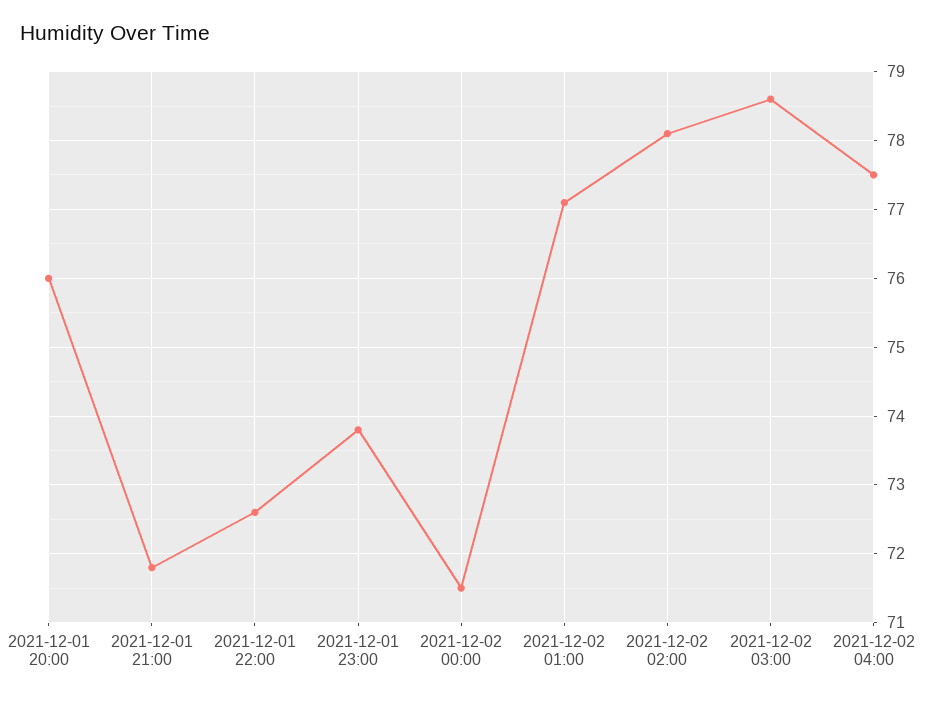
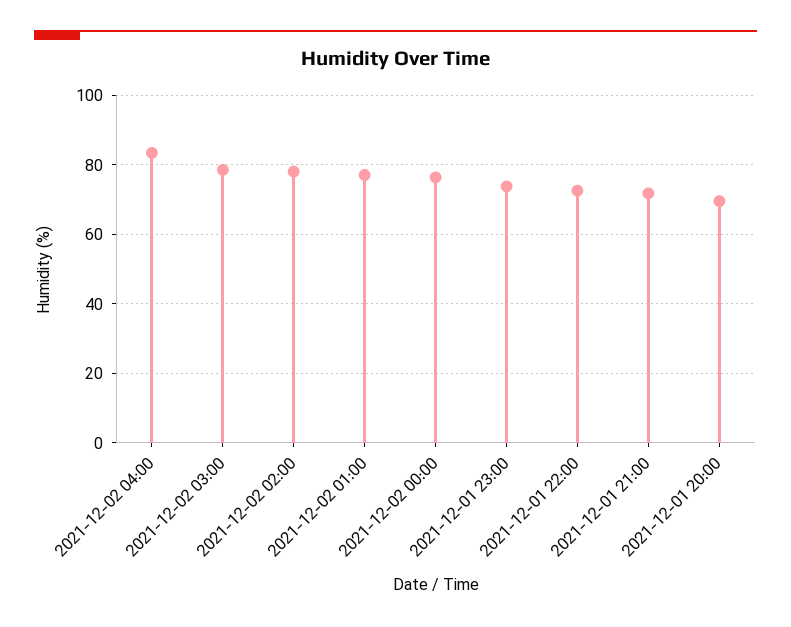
  {
-   "2021-12-01 20:00": 76,
+   "2021-12-01 20:00": 70,
    "2021-12-01 21:00": 71.8,
    "2021-12-01 22:00": 72.6,
    "2021-12-01 23:00": 73.8,
-   "2021-12-02 00:00": 71.5,
+   "2021-12-02 00:00": 76,
    "2021-12-02 01:00": 77.1,
    "2021-12-02 02:00": 78.1,
    "2021-12-02 03:00": 78.6,
-   "2021-12-02 04:00": 77.5
+   "2021-12-02 04:00": 84
  }

